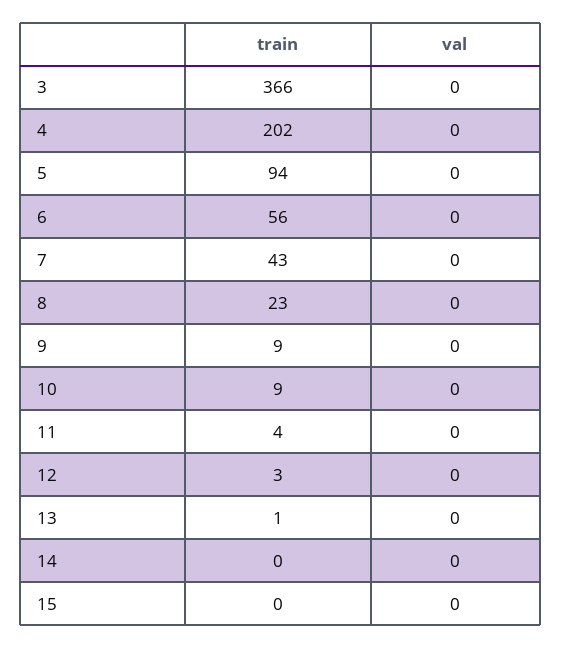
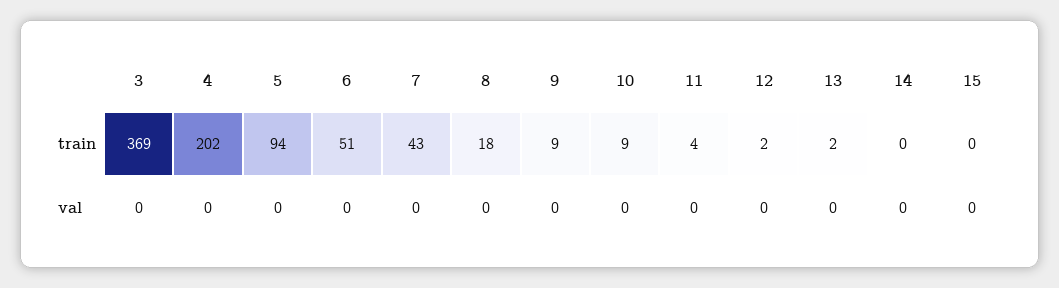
  {
    "train": {
-     "3": 366,
+     "3": 369,
      "4": 202,
      "5": 94,
-     "6": 56,
+     "6": 51,
      "7": 43,
-     "8": 23,
+     "8": 18,
      "9": 9,
      "10": 9,
      "11": 4,
-     "12": 3,
+     "12": 2,
-     "13": 1,
+     "13": 2,
      "14": 0,
      "15": 0
    },
    "val": {
      "3": 0,
      "4": 0,
      "5": 0,
      "6": 0,
      "7": 0,
      "8": 0,
      "9": 0,
      "10": 0,
      "11": 0,
      "12": 0,
      "13": 0,
      "14": 0,
      "15": 0
    }
  }

